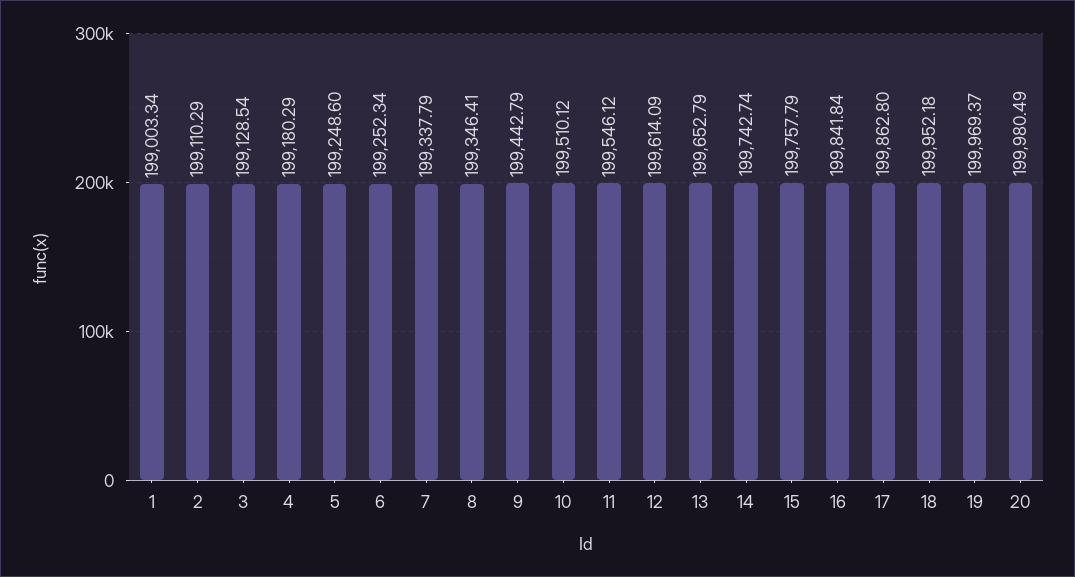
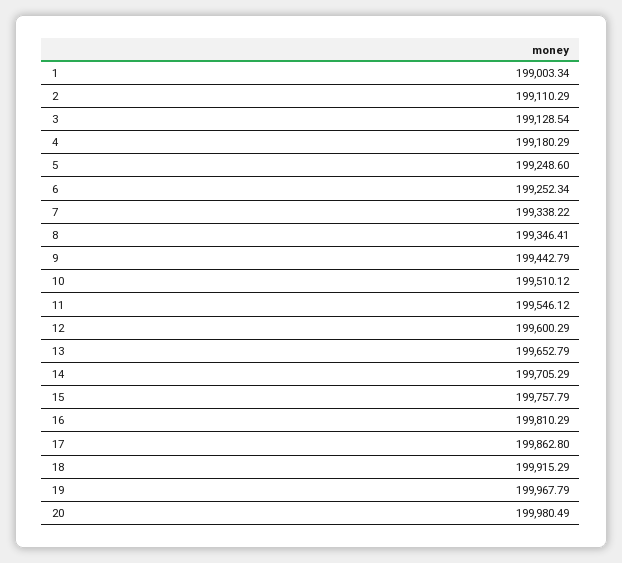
  {
    "1": 199003.34,
    "2": 199110.29,
    "3": 199128.54,
    "4": 199180.29,
    "5": 199248.6,
    "6": 199252.34,
-   "7": 199337.79,
+   "7": 199338.22,
    "8": 199346.41,
    "9": 199442.79,
    "10": 199510.12,
    "11": 199546.12,
-   "12": 199614.09,
+   "12": 199600.29,
    "13": 199652.79,
-   "14": 199742.74,
+   "14": 199705.29,
    "15": 199757.79,
-   "16": 199841.84,
+   "16": 199810.29,
    "17": 199862.8,
-   "18": 199952.18,
+   "18": 199915.29,
-   "19": 199969.37,
+   "19": 199967.79,
    "20": 199980.49
  }

